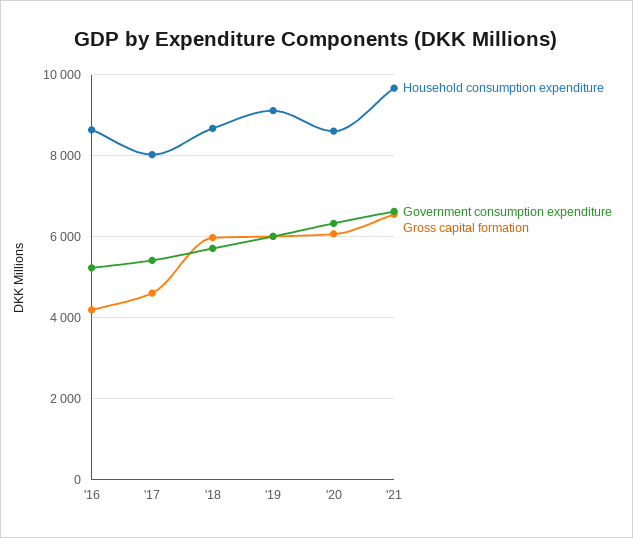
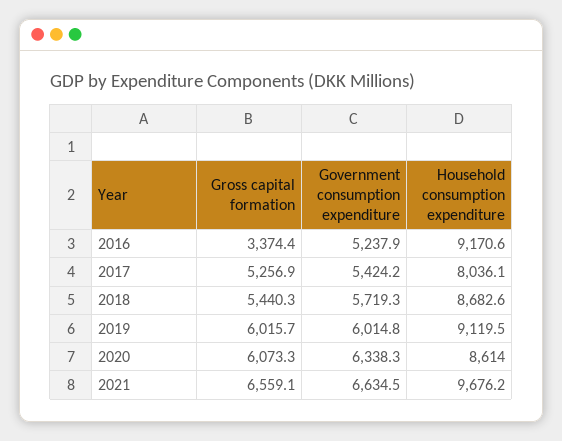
  {
    "Household consumption expenditure": {
-     "'16": 8600,
+     "'16": 9170.6,
      "'17": 8036.1,
      "'18": 8682.6,
      "'19": 9119.5,
      "'20": 8614,
      "'21": 9676.2
    },
    "Government consumption expenditure": {
      "'16": 5237.9,
      "'17": 5424.2,
      "'18": 5719.3,
      "'19": 6014.8,
      "'20": 6338.3,
      "'21": 6634.5
    },
    "Gross capital formation": {
-     "'16": 4200,
+     "'16": 3374.4,
-     "'17": 4600,
+     "'17": 5256.9,
-     "'18": 6000,
+     "'18": 5440.3,
      "'19": 6015.7,
      "'20": 6073.3,
      "'21": 6559.1
    }
  }

